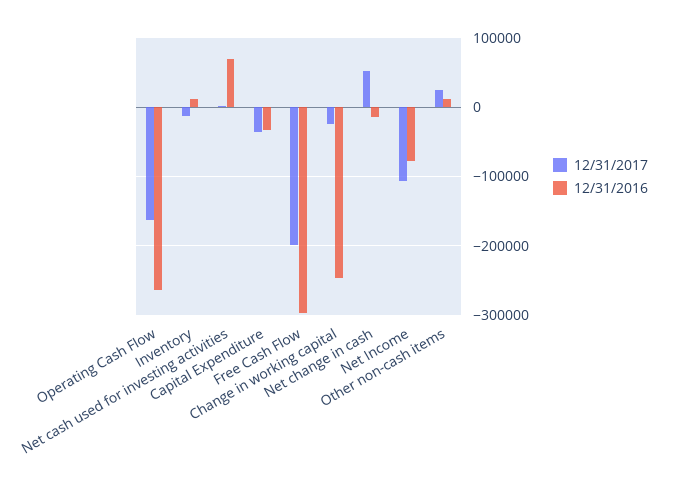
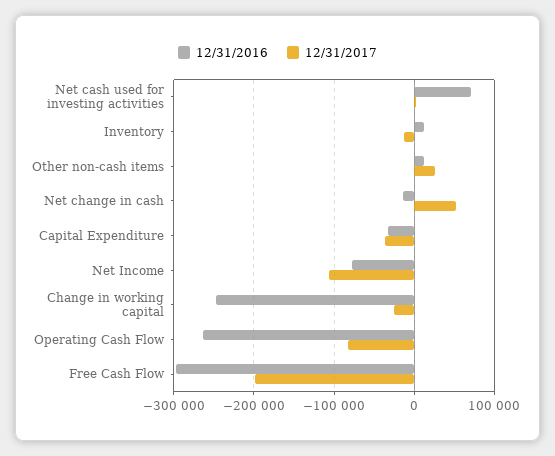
  {
    "12/31/2017": {
-     "Operating Cash Flow": -160000,
+     "Operating Cash Flow": -80000,
      "Inventory": -10000,
      "Net cash used for investing activities": 0,
      "Capital Expenditure": -40000,
      "Free Cash Flow": -200000,
      "Change in working capital": -20000,
      "Net change in cash": 50000,
      "Net Income": -110000,
      "Other non-cash items": 30000
    },
    "12/31/2016": {
      "Operating Cash Flow": -260000,
      "Inventory": 10000,
      "Net cash used for investing activities": 70000,
      "Capital Expenditure": -30000,
      "Free Cash Flow": -300000,
      "Change in working capital": -250000,
      "Net change in cash": -10000,
      "Net Income": -80000,
      "Other non-cash items": 10000
    }
  }

